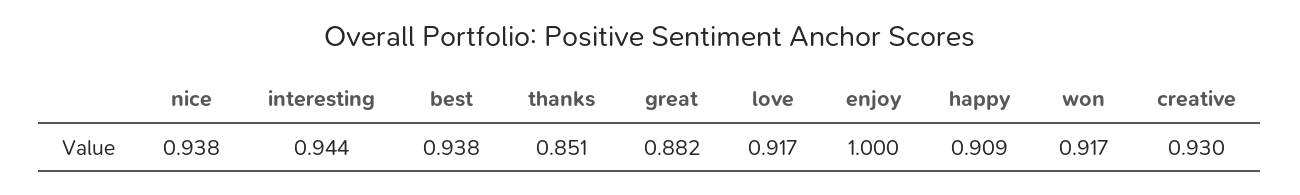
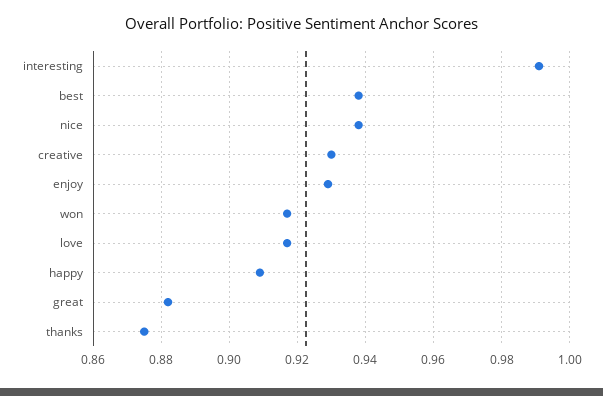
  {
    "nice": 0.938,
-   "interesting": 0.944,
+   "interesting": 0.99,
    "best": 0.938,
-   "thanks": 0.851,
+   "thanks": 0.875,
    "great": 0.882,
    "love": 0.917,
-   "enjoy": 1,
+   "enjoy": 0.93,
    "happy": 0.909,
    "won": 0.917,
    "creative": 0.93
  }

